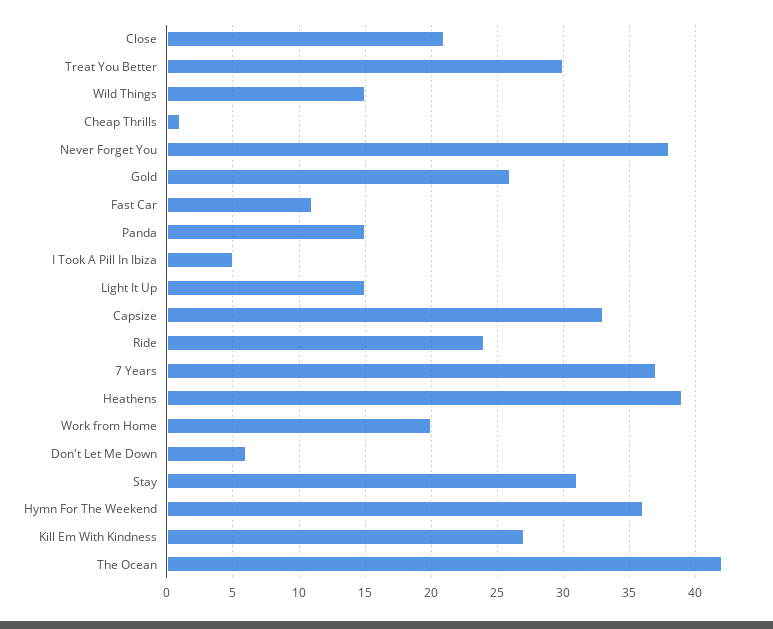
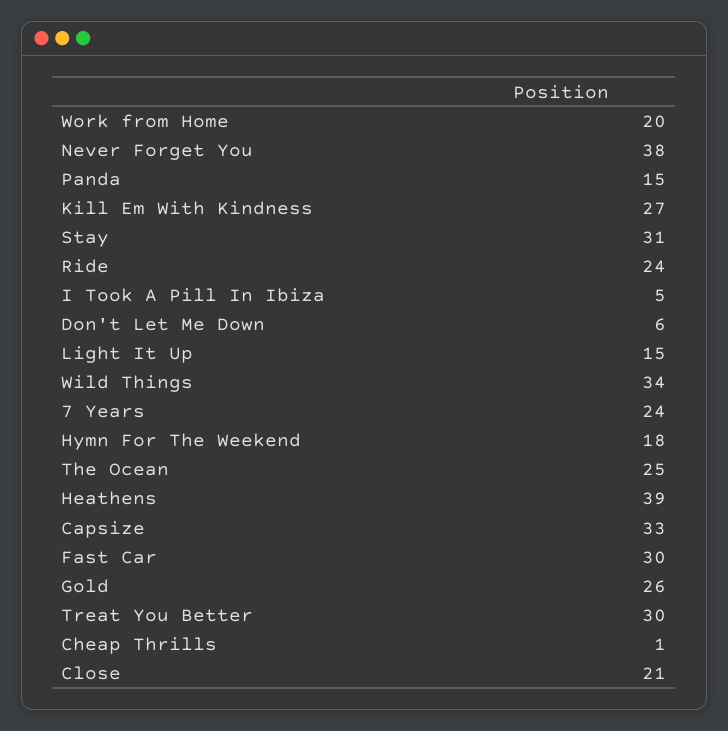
  {
    "Close": 21,
    "Treat You Better": 30,
-   "Wild Things": 15,
+   "Wild Things": 34,
    "Cheap Thrills": 1,
    "Never Forget You": 38,
    "Gold": 26,
-   "Fast Car": 11,
+   "Fast Car": 30,
    "Panda": 15,
    "I Took A Pill In Ibiza": 5,
    "Light It Up": 15,
    "Capsize": 33,
    "Ride": 24,
-   "7 Years": 37,
+   "7 Years": 24,
    "Heathens": 39,
    "Work from Home": 20,
    "Don't Let Me Down": 6,
    "Stay": 31,
-   "Hymn For The Weekend": 36,
+   "Hymn For The Weekend": 18,
    "Kill Em With Kindness": 27,
-   "The Ocean": 42
+   "The Ocean": 25
  }

